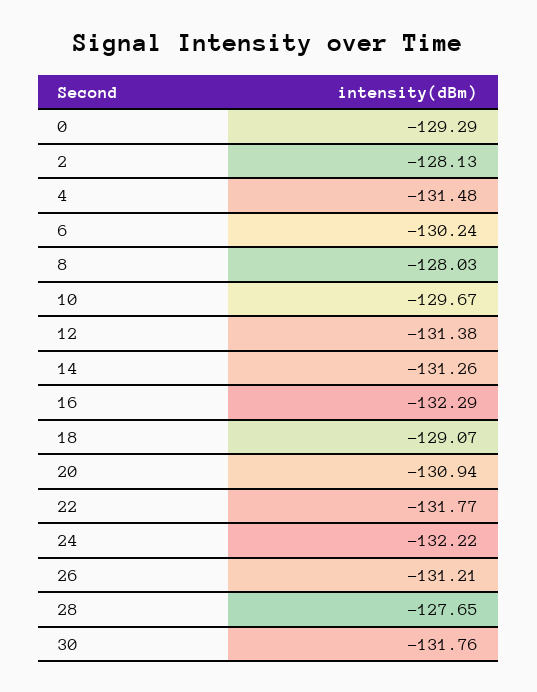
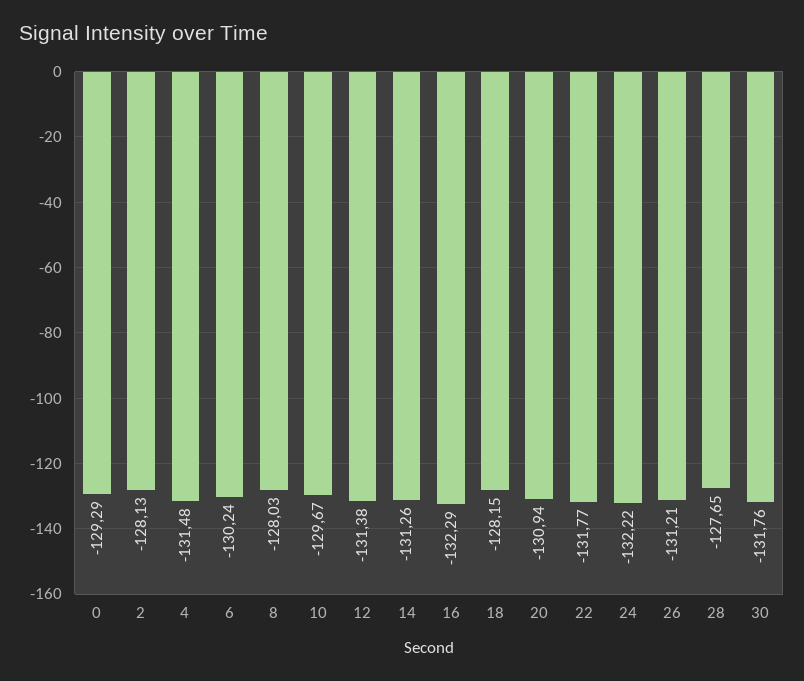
  {
    "0": -129.29,
    "2": -128.13,
    "4": -131.48,
    "6": -130.24,
    "8": -128.03,
    "10": -129.67,
    "12": -131.38,
    "14": -131.26,
    "16": -132.29,
-   "18": -129.07,
+   "18": -128.15,
    "20": -130.94,
    "22": -131.77,
    "24": -132.22,
    "26": -131.21,
    "28": -127.65,
    "30": -131.76
  }

